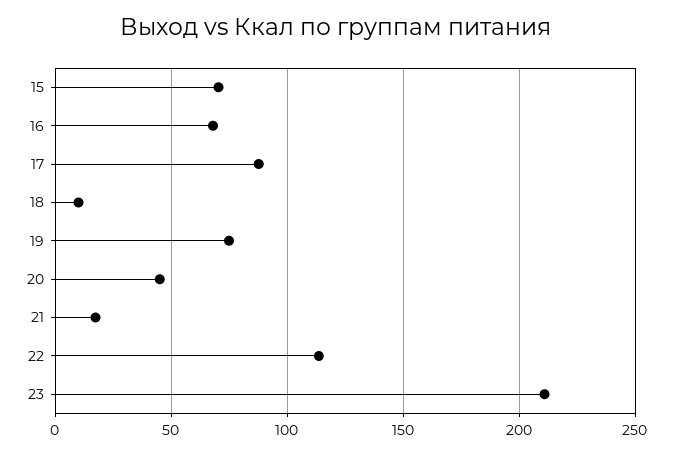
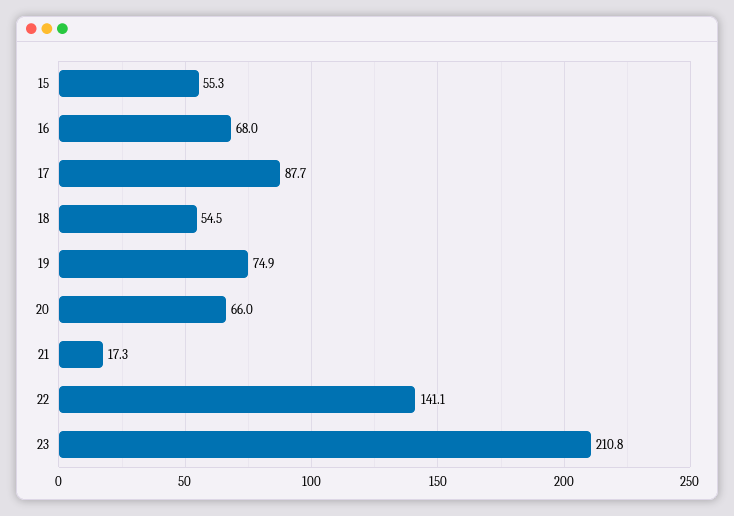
  {
-   "15": 70,
+   "15": 55.3,
    "16": 68,
    "17": 87.7,
-   "18": 10,
+   "18": 54.5,
    "19": 74.9,
-   "20": 45,
+   "20": 66,
    "21": 17.3,
-   "22": 115,
+   "22": 141.1,
    "23": 210.8
  }

